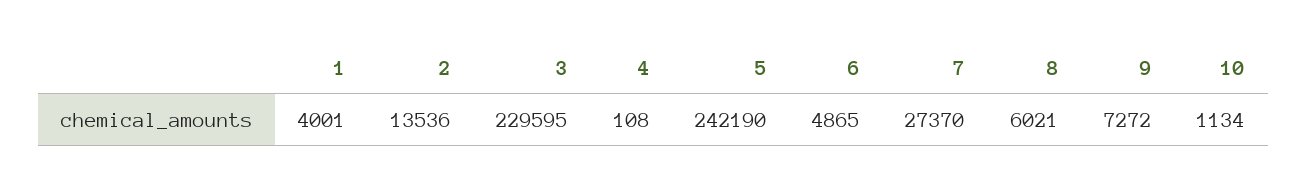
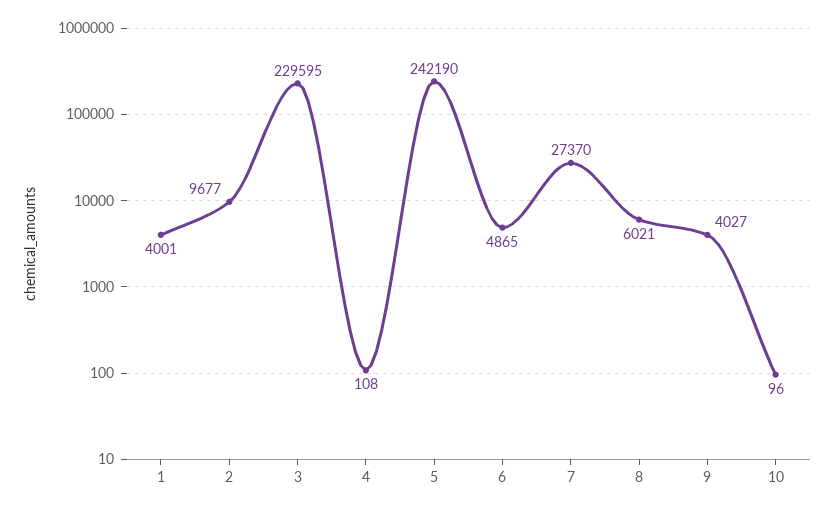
  {
    "1": 4001,
-   "2": 13536,
+   "2": 9677,
    "3": 229595,
    "4": 108,
    "5": 242190,
    "6": 4865,
    "7": 27370,
    "8": 6021,
-   "9": 7272,
+   "9": 4027,
-   "10": 1134
+   "10": 96
  }

